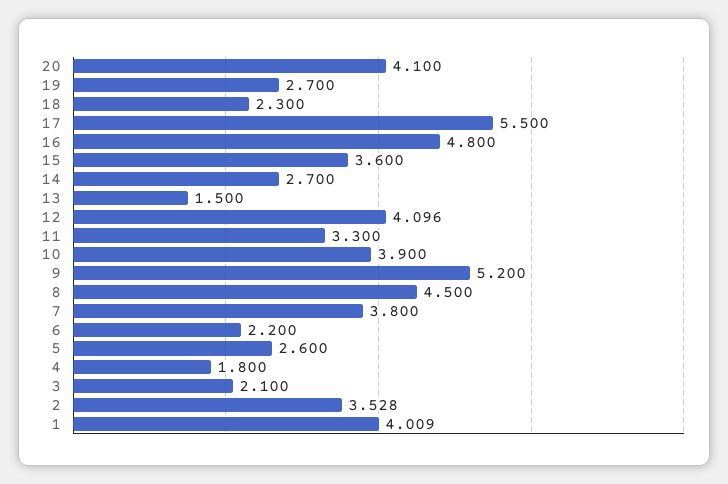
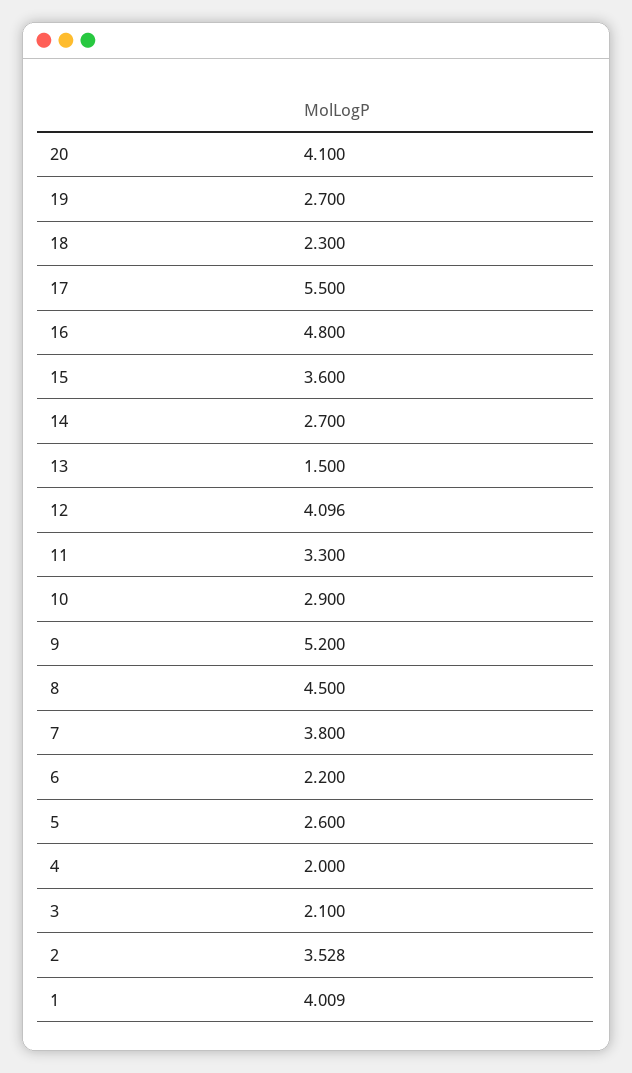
  {
    "20": 4.1,
    "19": 2.7,
    "18": 2.3,
    "17": 5.5,
    "16": 4.8,
    "15": 3.6,
    "14": 2.7,
    "13": 1.5,
    "12": 4.096,
    "11": 3.3,
-   "10": 3.9,
+   "10": 2.9,
    "9": 5.2,
    "8": 4.5,
    "7": 3.8,
    "6": 2.2,
    "5": 2.6,
-   "4": 1.8,
+   "4": 2,
    "3": 2.1,
    "2": 3.528,
    "1": 4.009
  }

